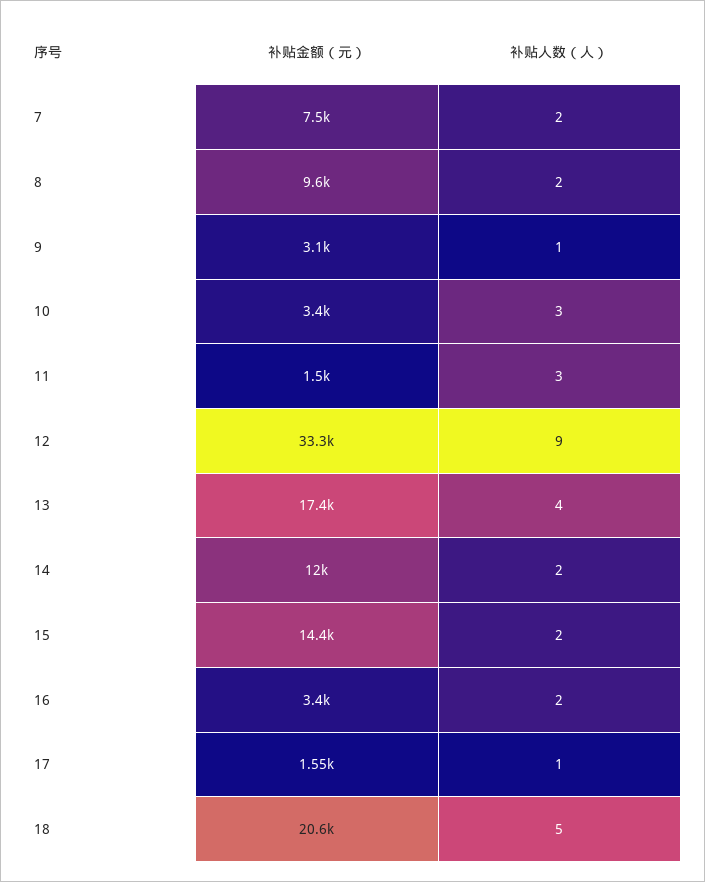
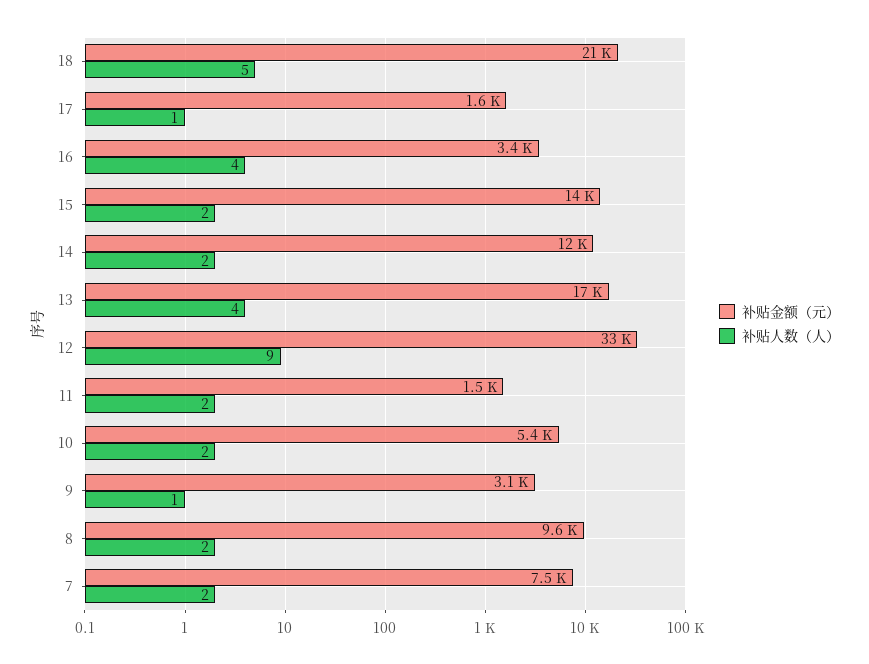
  {
    "补贴金额（元）": {
      "7": 7500,
      "8": 9600,
      "9": 3100,
-     "10": 3400,
+     "10": 5400,
      "11": 1500,
      "12": 33300,
      "13": 17400,
      "14": 12000,
      "15": 14400,
      "16": 3400,
      "17": 1550,
      "18": 20600
    },
    "补贴人数（人）": {
      "7": 2,
      "8": 2,
      "9": 1,
-     "10": 3,
+     "10": 2,
-     "11": 3,
+     "11": 2,
      "12": 9,
      "13": 4,
      "14": 2,
      "15": 2,
-     "16": 2,
+     "16": 4,
      "17": 1,
      "18": 5
    }
  }

